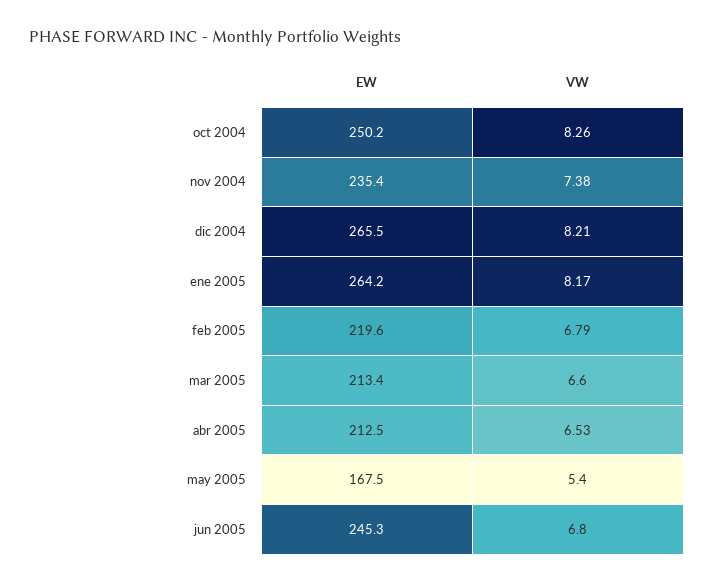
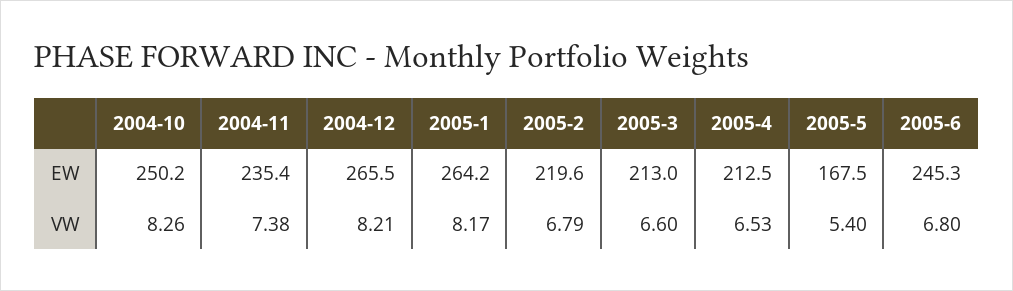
  {
    "EW": {
      "oct 2004": 250.2,
      "nov 2004": 235.4,
      "dic 2004": 265.5,
      "ene 2005": 264.2,
      "feb 2005": 219.6,
-     "mar 2005": 213.4,
+     "mar 2005": 213,
      "abr 2005": 212.5,
      "may 2005": 167.5,
      "jun 2005": 245.3
    },
    "VW": {
      "oct 2004": 8.26,
      "nov 2004": 7.38,
      "dic 2004": 8.21,
      "ene 2005": 8.17,
      "feb 2005": 6.79,
      "mar 2005": 6.6,
      "abr 2005": 6.53,
      "may 2005": 5.4,
      "jun 2005": 6.8
    }
  }

